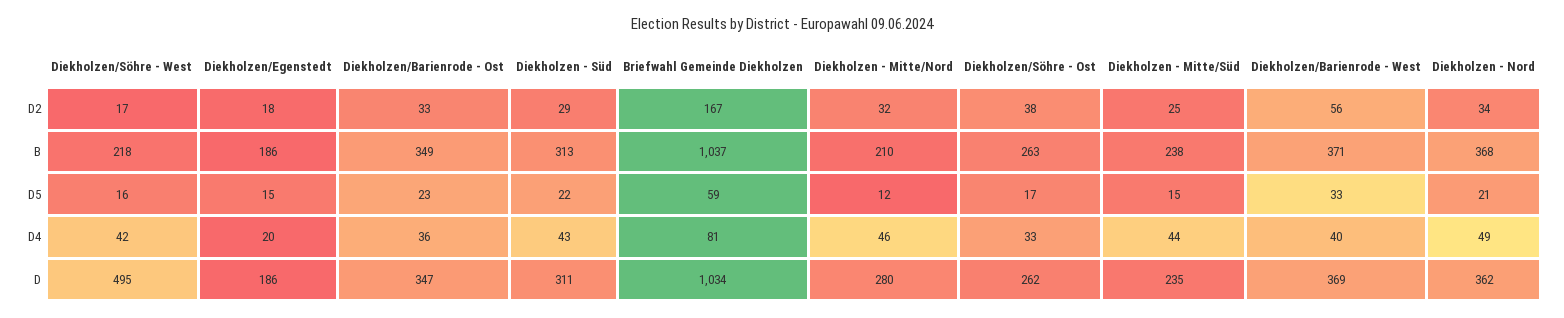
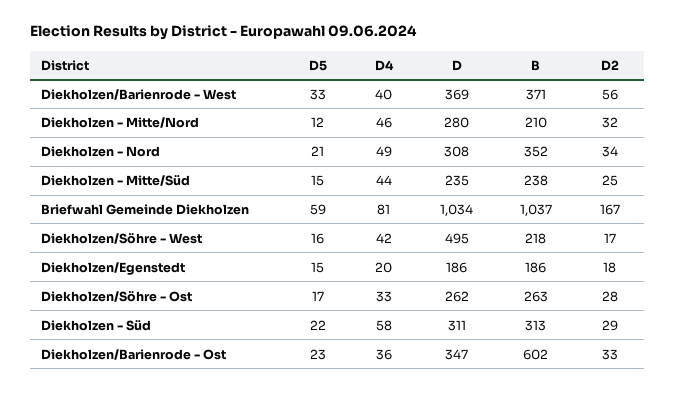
  {
    "Diekholzen/Söhre - West": {
      "D2": 17,
      "B": 218,
      "D5": 16,
      "D4": 42,
      "D": 495
    },
    "Diekholzen/Egenstedt": {
      "D2": 18,
      "B": 186,
      "D5": 15,
      "D4": 20,
      "D": 186
    },
    "Diekholzen/Barienrode - Ost": {
      "D2": 33,
-     "B": 349,
+     "B": 602,
      "D5": 23,
      "D4": 36,
      "D": 347
    },
    "Diekholzen - Süd": {
      "D2": 29,
      "B": 313,
      "D5": 22,
-     "D4": 43,
+     "D4": 58,
      "D": 311
    },
    "Briefwahl Gemeinde Diekholzen": {
      "D2": 167,
      "B": 1037,
      "D5": 59,
      "D4": 81,
      "D": 1034
    },
    "Diekholzen - Mitte/Nord": {
      "D2": 32,
      "B": 210,
      "D5": 12,
      "D4": 46,
      "D": 280
    },
    "Diekholzen/Söhre - Ost": {
-     "D2": 38,
+     "D2": 28,
      "B": 263,
      "D5": 17,
      "D4": 33,
      "D": 262
    },
    "Diekholzen - Mitte/Süd": {
      "D2": 25,
      "B": 238,
      "D5": 15,
      "D4": 44,
      "D": 235
    },
    "Diekholzen/Barienrode - West": {
      "D2": 56,
      "B": 371,
      "D5": 33,
      "D4": 40,
      "D": 369
    },
    "Diekholzen - Nord": {
      "D2": 34,
-     "B": 368,
+     "B": 352,
      "D5": 21,
      "D4": 49,
-     "D": 362
+     "D": 308
    }
  }

